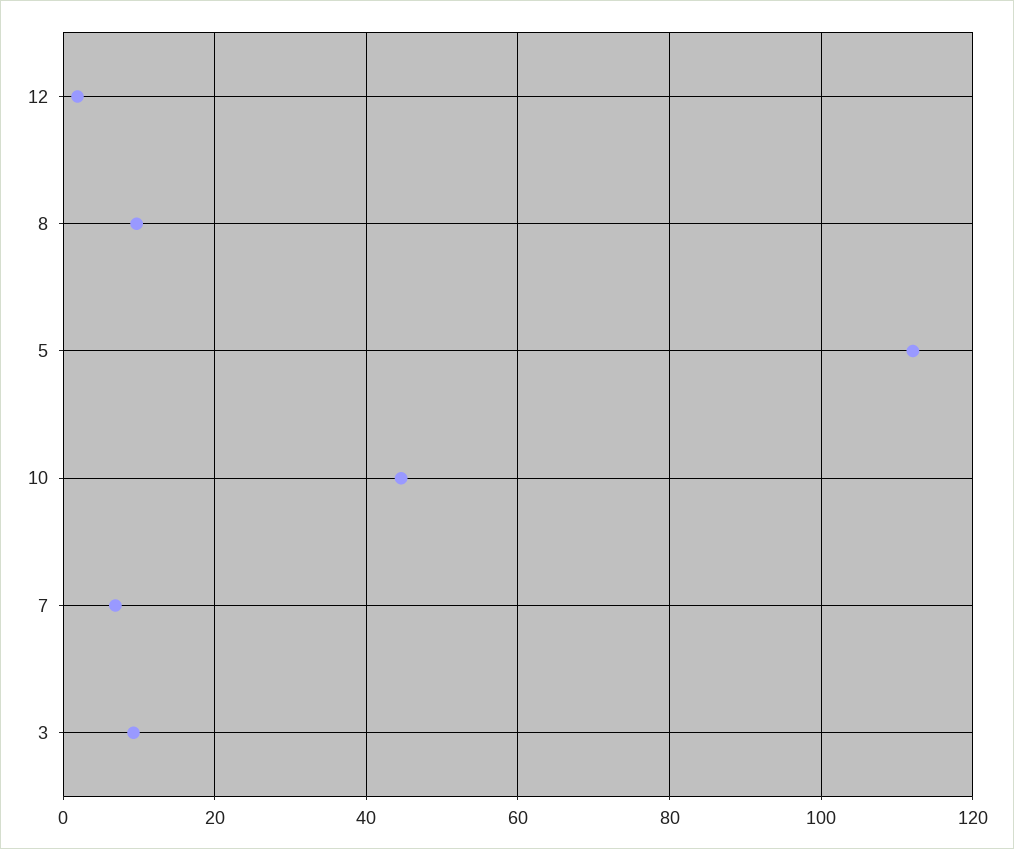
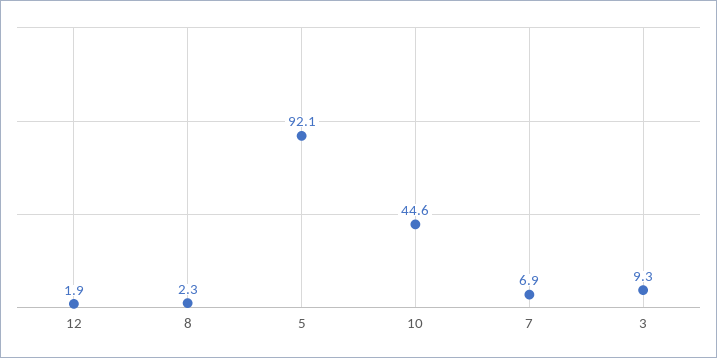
  {
    "12": 1.9,
-   "8": 10,
+   "8": 2.3,
-   "5": 112,
+   "5": 92.1,
    "10": 44.6,
    "7": 6.9,
    "3": 9.3
  }

